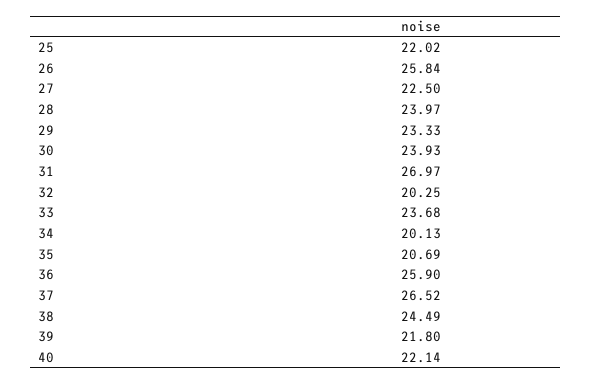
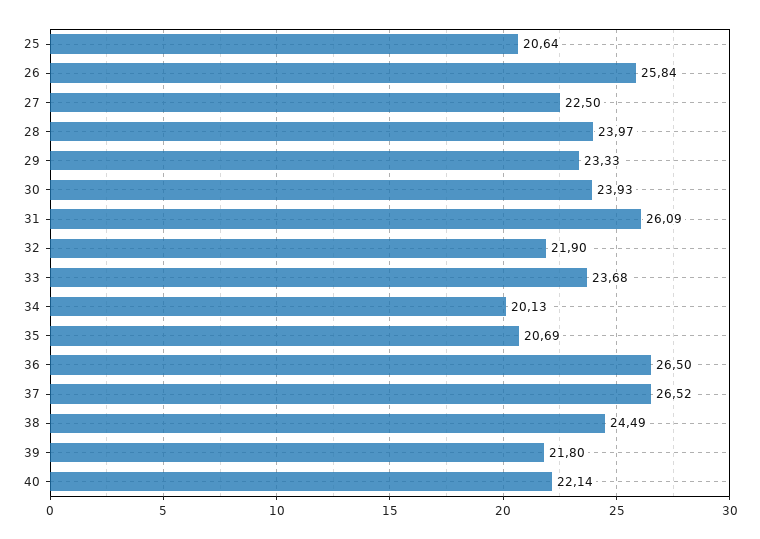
  {
-   "25": 22.02,
+   "25": 20.64,
    "26": 25.84,
    "27": 22.5,
    "28": 23.97,
    "29": 23.33,
    "30": 23.93,
-   "31": 26.97,
+   "31": 26.09,
-   "32": 20.25,
+   "32": 21.9,
    "33": 23.68,
    "34": 20.13,
    "35": 20.69,
-   "36": 25.9,
+   "36": 26.5,
    "37": 26.52,
    "38": 24.49,
    "39": 21.8,
    "40": 22.14
  }

